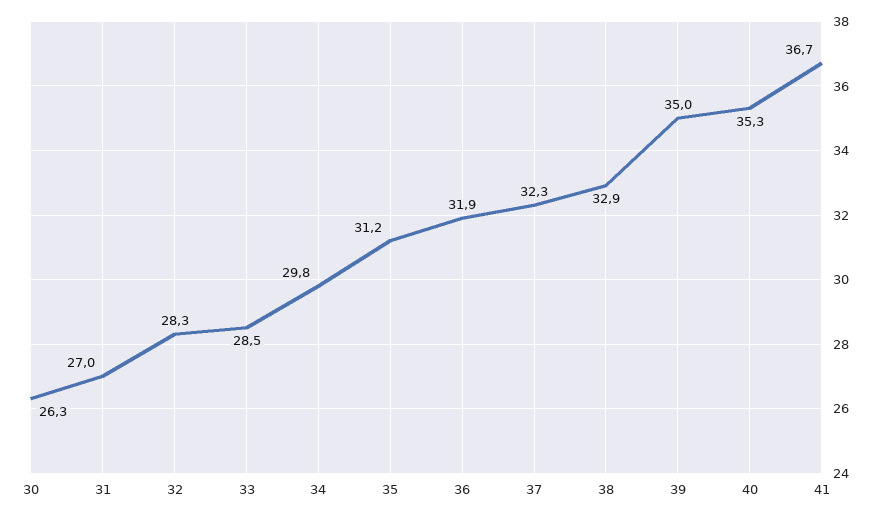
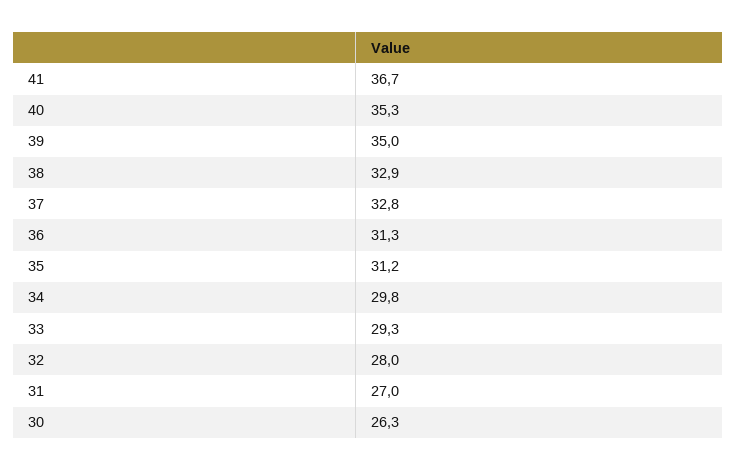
  {
    "30": 26.3,
    "31": 27,
-   "32": 28.3,
+   "32": 28,
-   "33": 28.5,
+   "33": 29.3,
    "34": 29.8,
    "35": 31.2,
-   "36": 31.9,
+   "36": 31.3,
-   "37": 32.3,
+   "37": 32.8,
    "38": 32.9,
    "39": 35,
    "40": 35.3,
    "41": 36.7
  }

